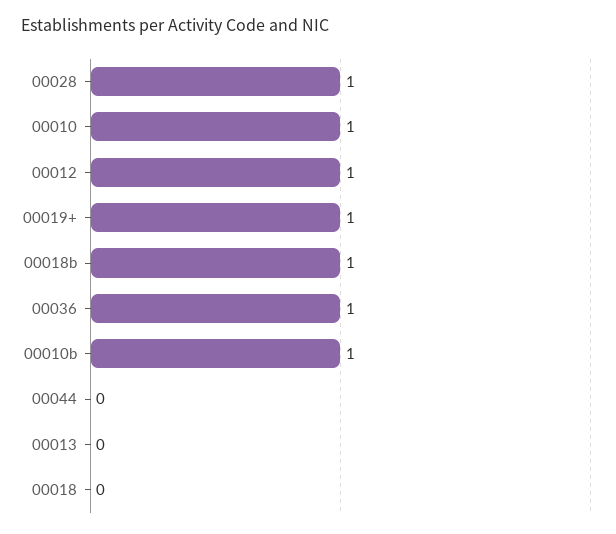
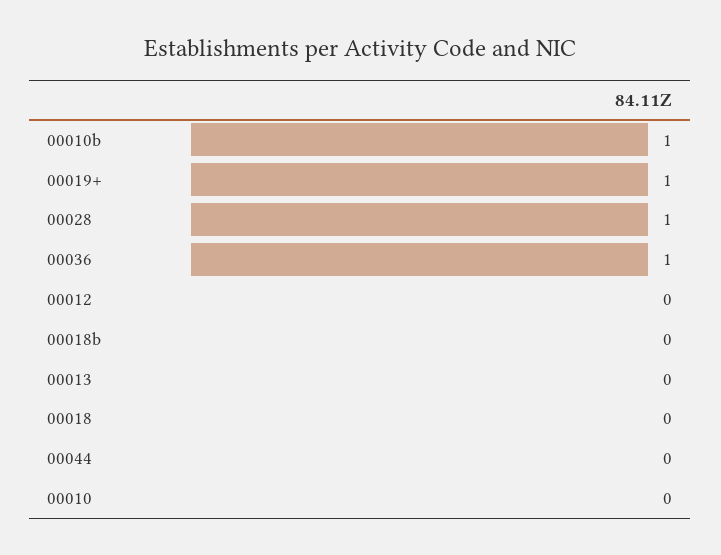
  {
    "00028": 1,
-   "00010": 1,
+   "00010": 0,
-   "00012": 1,
+   "00012": 0,
    "00019+": 1,
-   "00018b": 1,
+   "00018b": 0,
    "00036": 1,
    "00010b": 1,
    "00044": 0,
    "00013": 0,
    "00018": 0
  }

